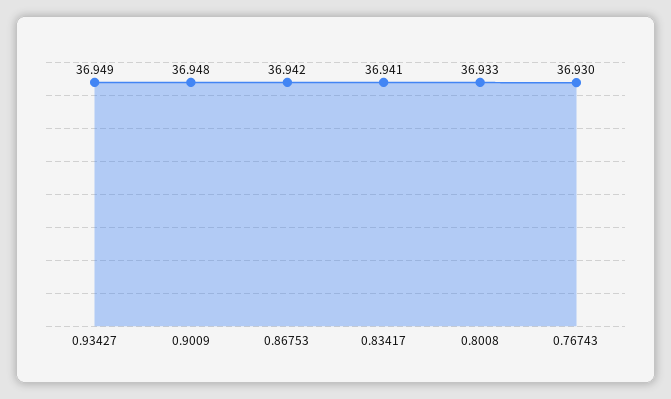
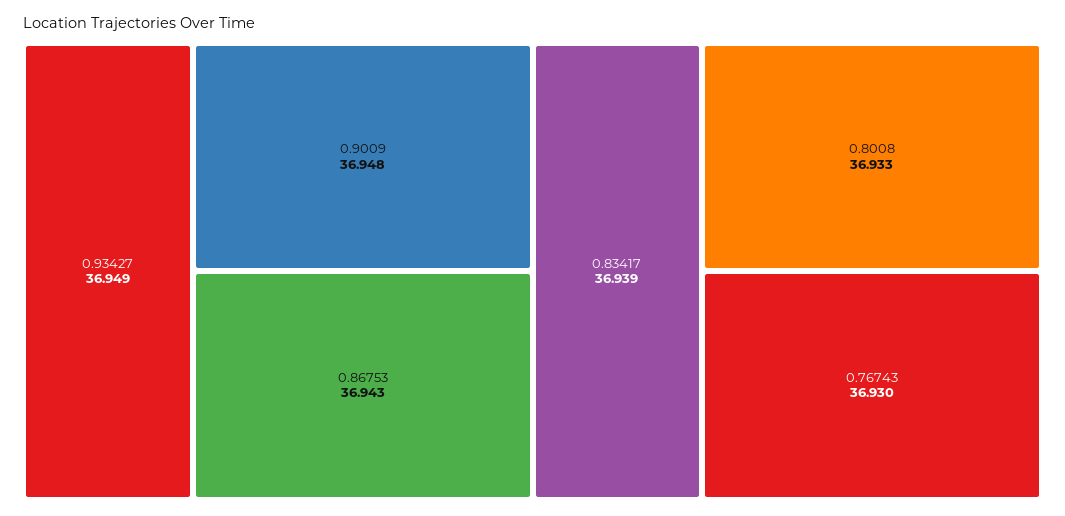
  {
    "0.93427": 36.949,
    "0.9009": 36.948,
-   "0.86753": 36.942,
+   "0.86753": 36.943,
-   "0.83417": 36.941,
+   "0.83417": 36.939,
    "0.8008": 36.933,
    "0.76743": 36.93
  }

